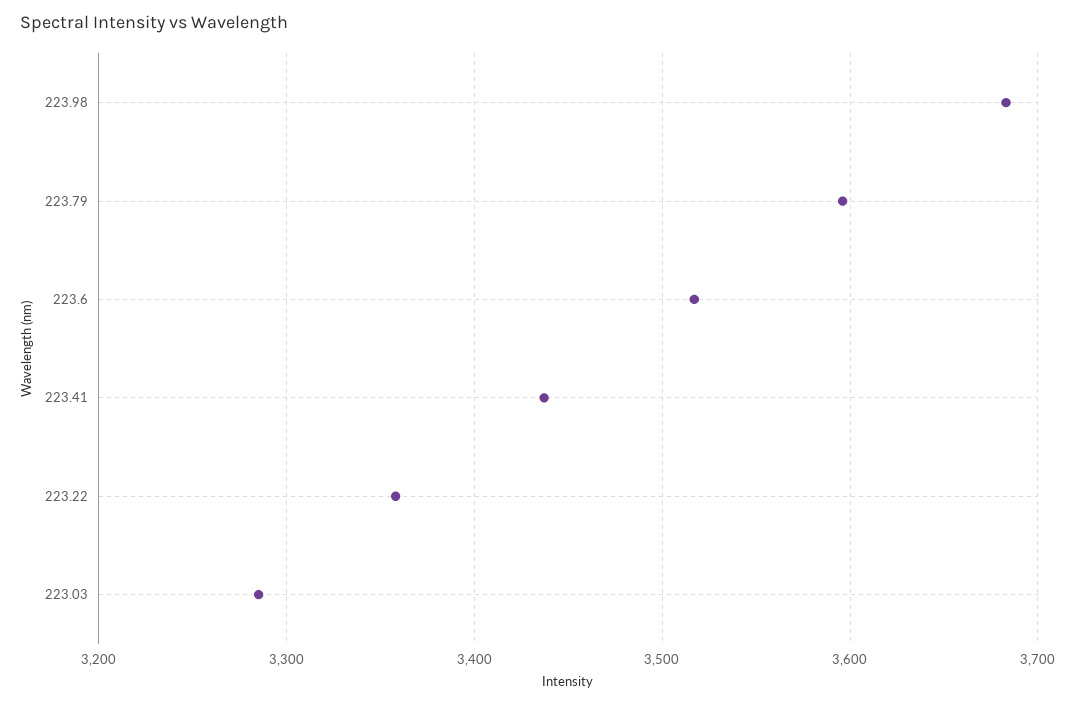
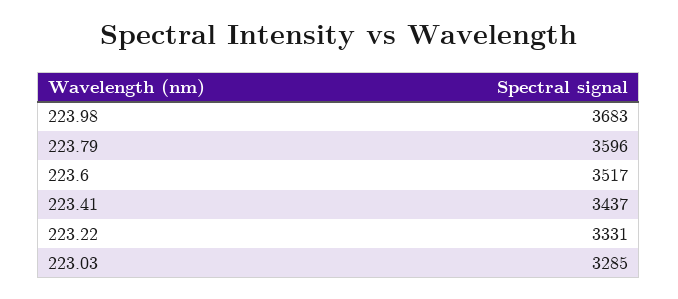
  {
    "223.98": 3683,
    "223.79": 3596,
    "223.6": 3517,
    "223.41": 3437,
-   "223.22": 3360,
+   "223.22": 3331,
    "223.03": 3285
  }

